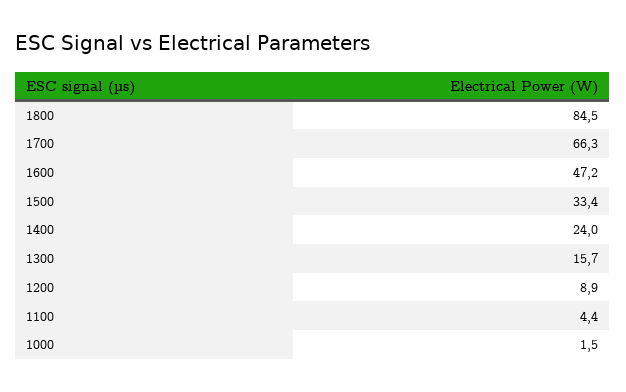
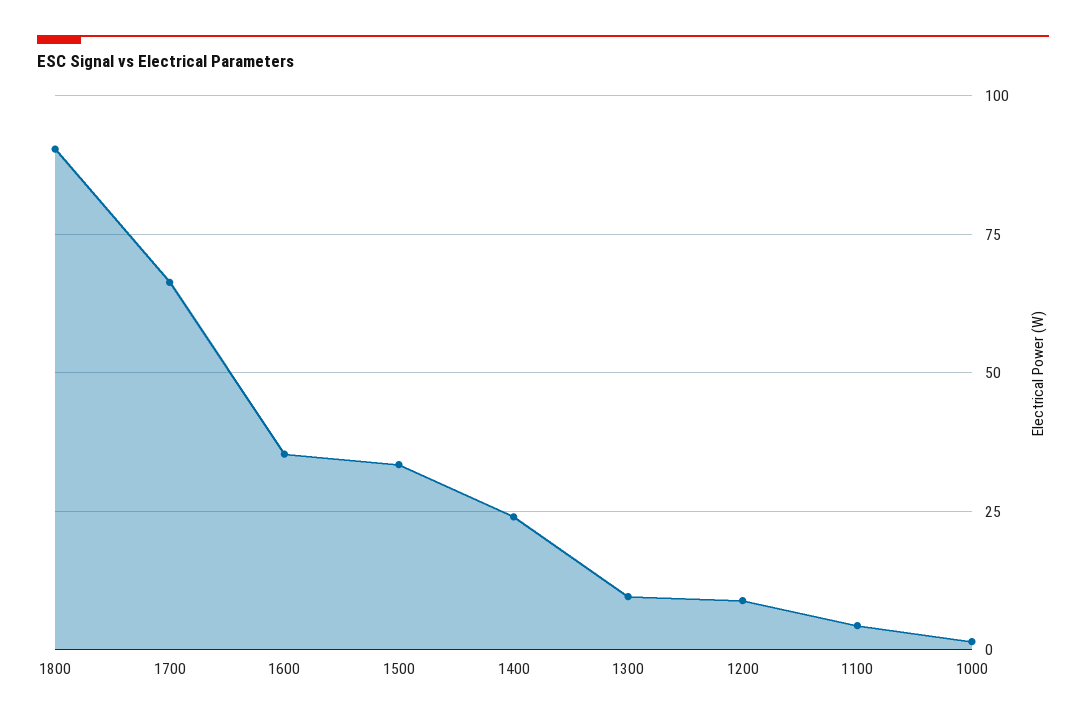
  {
-   "1800": 84.5,
+   "1800": 90,
    "1700": 66.3,
-   "1600": 47.2,
+   "1600": 35,
    "1500": 33.4,
    "1400": 24,
-   "1300": 15.7,
+   "1300": 10,
    "1200": 8.9,
    "1100": 4.4,
    "1000": 1.5
  }

